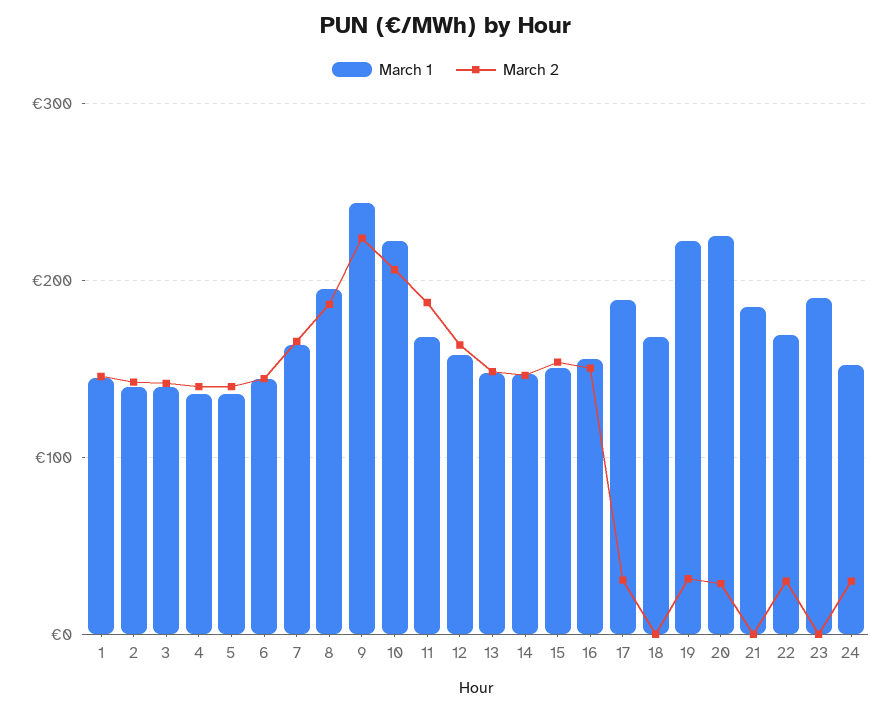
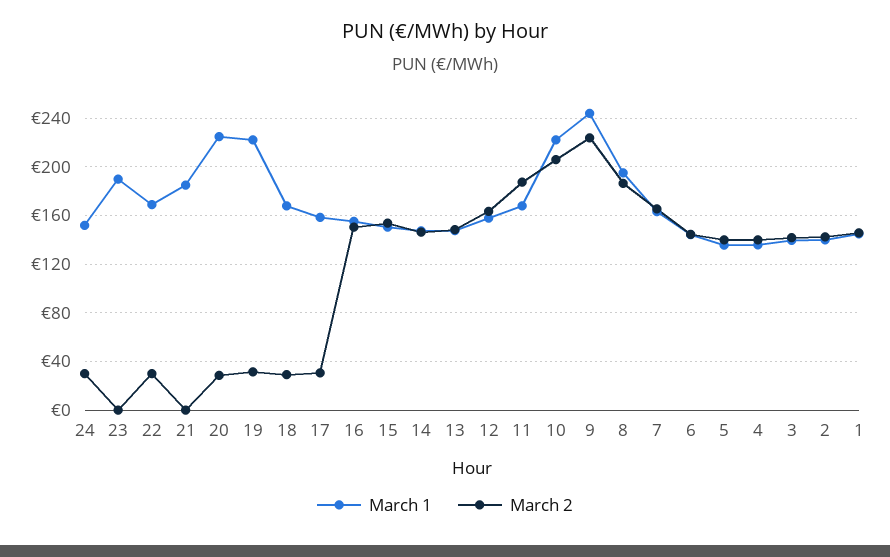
  {
    "March 1": {
      "1": 145,
      "2": 140,
      "3": 140,
      "4": 135,
      "5": 135,
      "6": 145,
      "7": 165,
      "8": 195,
      "9": 245,
      "10": 220,
      "11": 170,
      "12": 160,
      "13": 150,
      "14": 145,
      "15": 150,
      "16": 155,
-     "17": 190,
+     "17": 160,
      "18": 170,
      "19": 220,
      "20": 225,
      "21": 185,
      "22": 170,
      "23": 190,
      "24": 150
    },
    "March 2": {
      "1": 145,
      "2": 145,
      "3": 140,
      "4": 140,
      "5": 140,
      "6": 145,
      "7": 165,
      "8": 185,
      "9": 225,
      "10": 205,
      "11": 190,
      "12": 165,
      "13": 150,
      "14": 145,
      "15": 155,
      "16": 150,
      "17": 30,
-     "18": 0,
+     "18": 30,
      "19": 30,
      "20": 30,
      "21": 0,
      "22": 30,
      "23": 0,
      "24": 30
    }
  }

